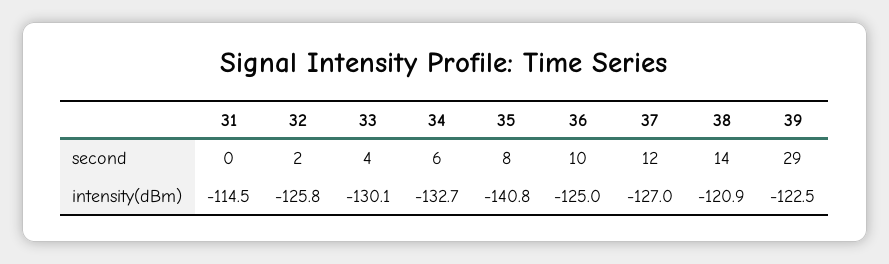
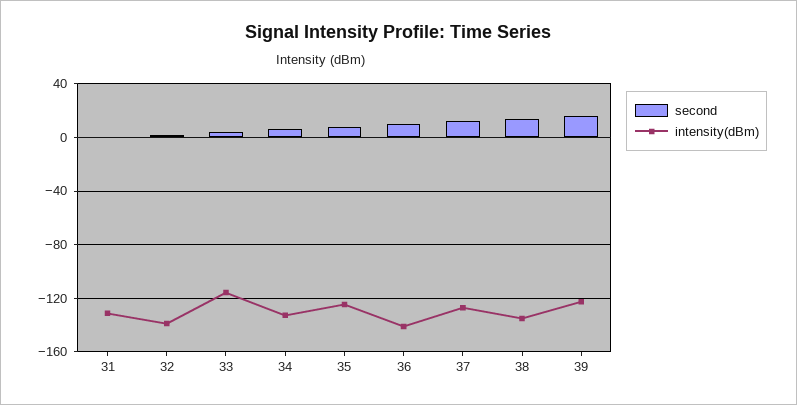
  {
    "second": {
      "31": 0,
      "32": 2,
      "33": 4,
      "34": 6,
      "35": 8,
      "36": 10,
      "37": 12,
      "38": 14,
-     "39": 29
+     "39": 15
    },
    "intensity(dBm)": {
-     "31": -114.5,
+     "31": -130,
-     "32": -125.8,
+     "32": -140,
-     "33": -130.1,
+     "33": -115,
      "34": -132.7,
-     "35": -140.8,
+     "35": -125,
-     "36": -125,
+     "36": -140,
      "37": -127,
-     "38": -120.9,
+     "38": -135,
      "39": -122.5
    }
  }

